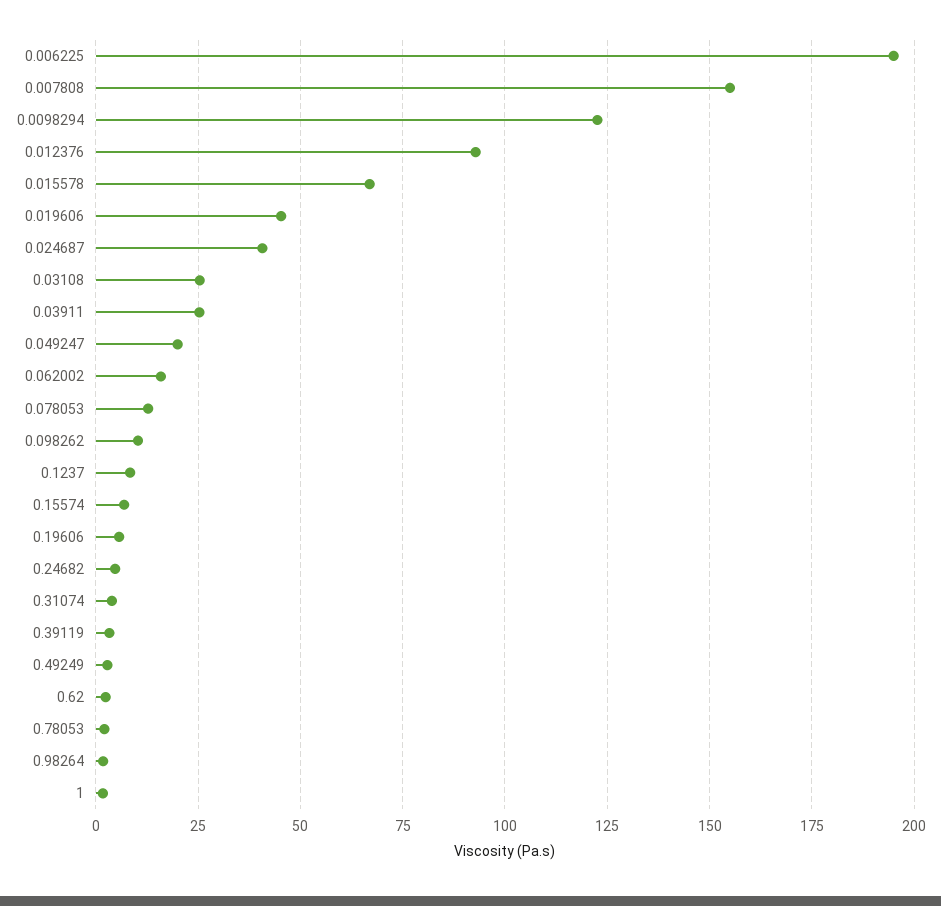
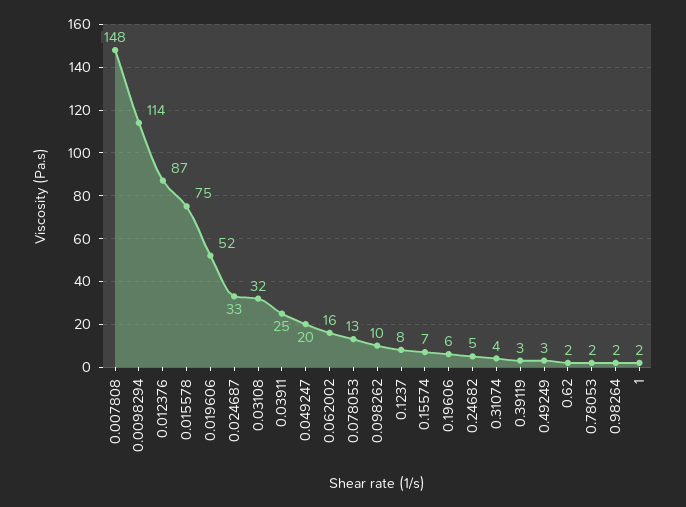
  {
-   "0.006225": 195,
-   "0.007808": 155,
+   "0.007808": 148,
-   "0.0098294": 122.5,
+   "0.0098294": 114,
-   "0.012376": 92.5,
+   "0.012376": 87,
-   "0.015578": 67.5,
+   "0.015578": 75,
-   "0.019606": 45,
+   "0.019606": 52,
-   "0.024687": 40,
+   "0.024687": 33,
-   "0.03108": 25,
+   "0.03108": 32,
    "0.03911": 25,
    "0.049247": 20,
    "0.062002": 16,
    "0.078053": 13,
    "0.098262": 10,
    "0.1237": 8,
    "0.15574": 7,
    "0.19606": 6,
    "0.24682": 5,
    "0.31074": 4,
    "0.39119": 3,
    "0.49249": 3,
    "0.62": 2,
    "0.78053": 2,
    "0.98264": 2,
    "1": 2
  }

